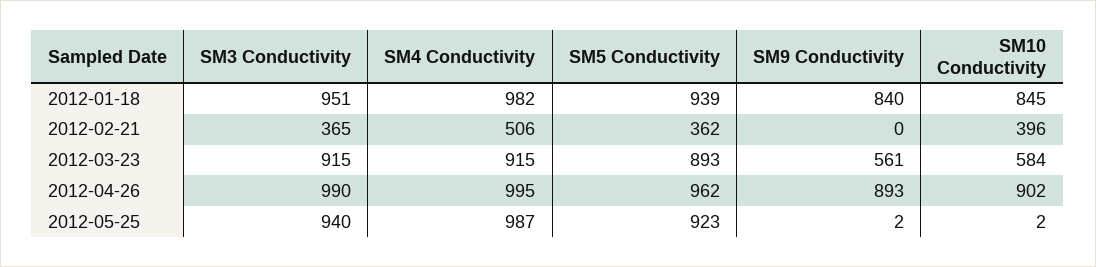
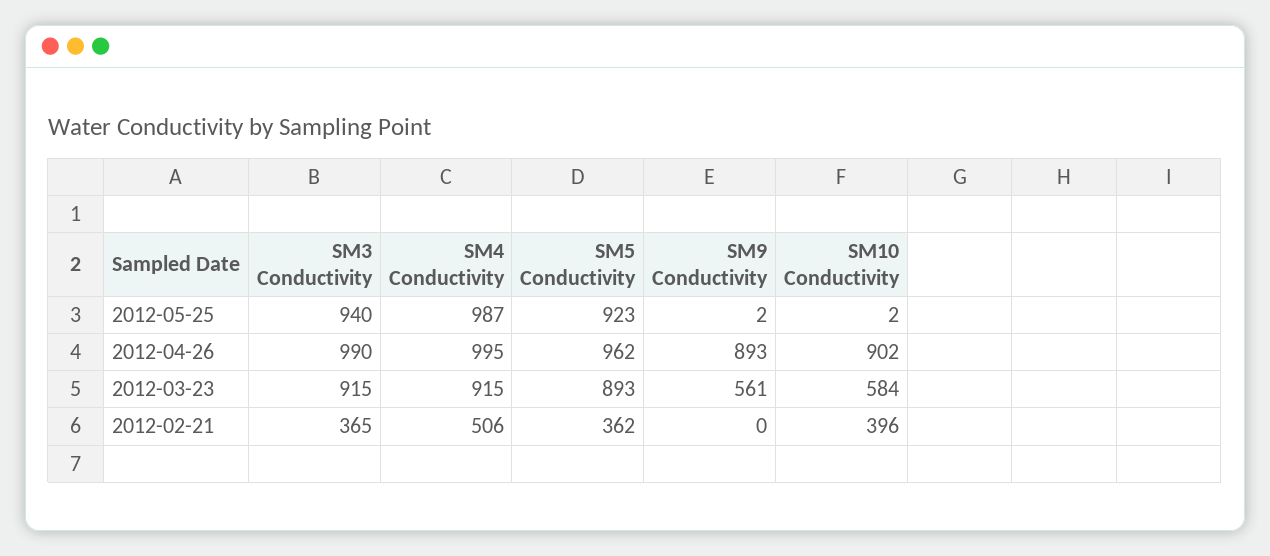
  {
    "SM3 Conductivity": {
-     "2012-01-18": 951,
      "2012-02-21": 365,
      "2012-03-23": 915,
      "2012-04-26": 990,
      "2012-05-25": 940
    },
    "SM4 Conductivity": {
-     "2012-01-18": 982,
      "2012-02-21": 506,
      "2012-03-23": 915,
      "2012-04-26": 995,
      "2012-05-25": 987
    },
    "SM5 Conductivity": {
-     "2012-01-18": 939,
      "2012-02-21": 362,
      "2012-03-23": 893,
      "2012-04-26": 962,
      "2012-05-25": 923
    },
    "SM9 Conductivity": {
-     "2012-01-18": 840,
      "2012-02-21": 0,
      "2012-03-23": 561,
      "2012-04-26": 893,
      "2012-05-25": 2
    },
    "SM10 Conductivity": {
-     "2012-01-18": 845,
      "2012-02-21": 396,
      "2012-03-23": 584,
      "2012-04-26": 902,
      "2012-05-25": 2
    }
  }

